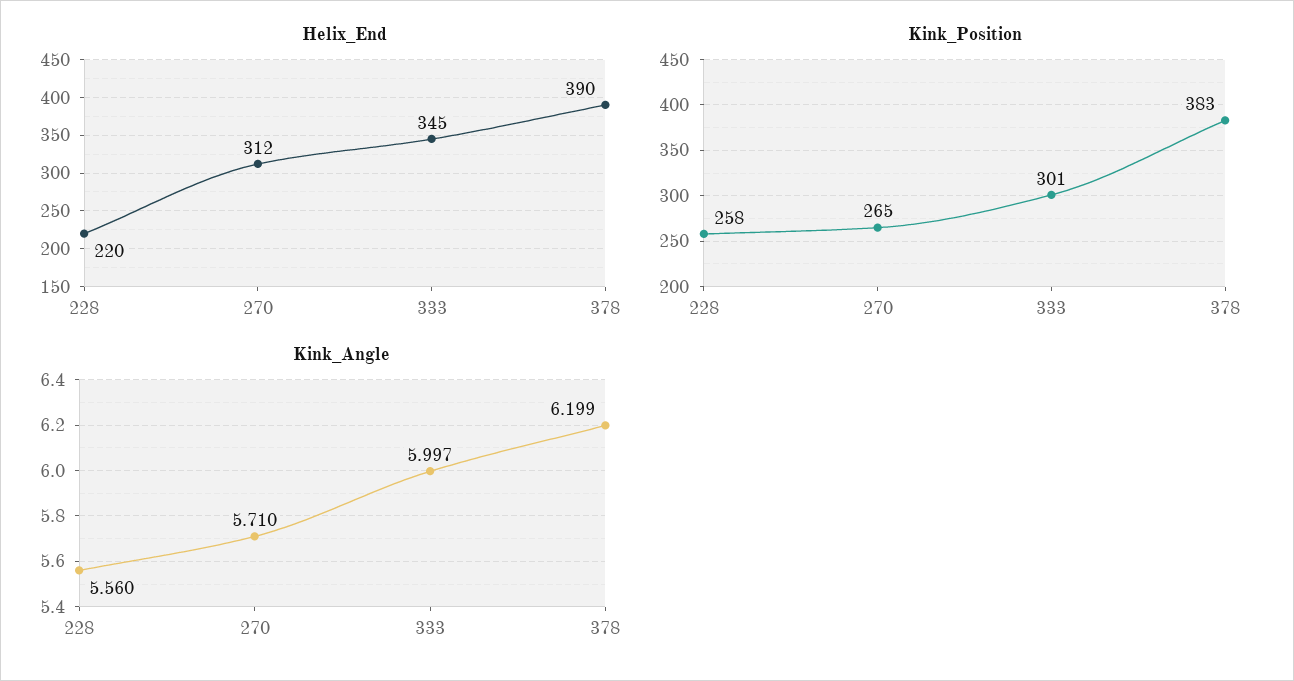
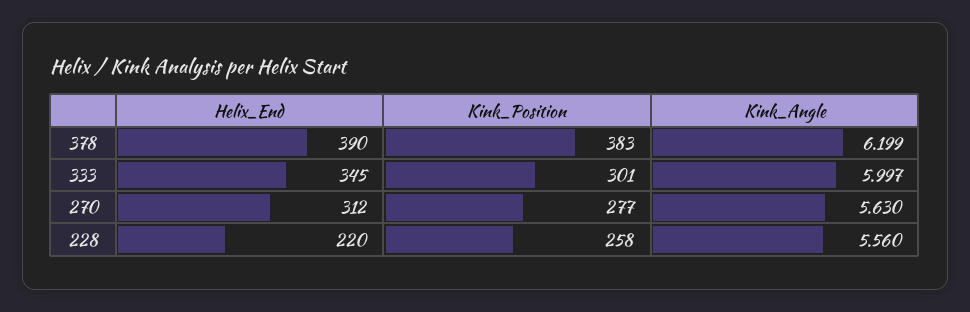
  {
    "Helix_End": {
      "228": 220,
      "270": 312,
      "333": 345,
      "378": 390
    },
    "Kink_Position": {
      "228": 258,
-     "270": 265,
+     "270": 277,
      "333": 301,
      "378": 383
    },
    "Kink_Angle": {
      "228": 5.56,
-     "270": 5.71,
+     "270": 5.63,
      "333": 5.997,
      "378": 6.199
    }
  }

